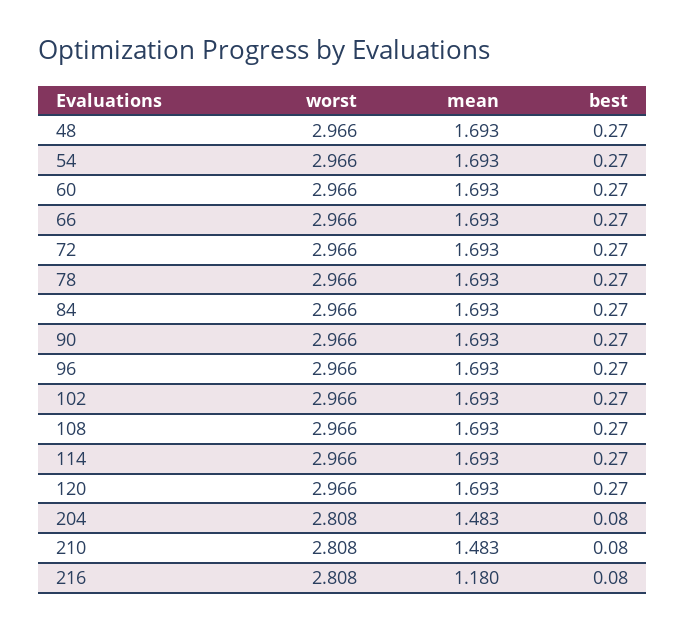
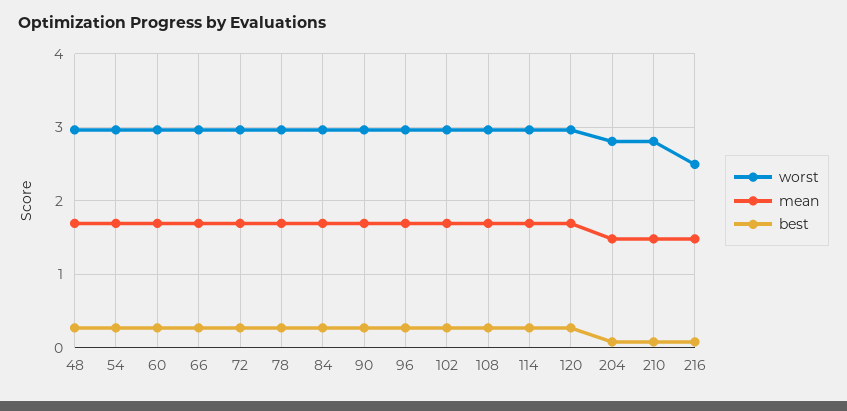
  {
    "worst": {
      "48": 2.966,
      "54": 2.966,
      "60": 2.966,
      "66": 2.966,
      "72": 2.966,
      "78": 2.966,
      "84": 2.966,
      "90": 2.966,
      "96": 2.966,
      "102": 2.966,
      "108": 2.966,
      "114": 2.966,
      "120": 2.966,
      "204": 2.808,
      "210": 2.808,
-     "216": 2.808
+     "216": 2.5
    },
    "mean": {
      "48": 1.693,
      "54": 1.693,
      "60": 1.693,
      "66": 1.693,
      "72": 1.693,
      "78": 1.693,
      "84": 1.693,
      "90": 1.693,
      "96": 1.693,
      "102": 1.693,
      "108": 1.693,
      "114": 1.693,
      "120": 1.693,
      "204": 1.483,
      "210": 1.483,
-     "216": 1.18
+     "216": 1.5
    },
    "best": {
      "48": 0.27,
      "54": 0.27,
      "60": 0.27,
      "66": 0.27,
      "72": 0.27,
      "78": 0.27,
      "84": 0.27,
      "90": 0.27,
      "96": 0.27,
      "102": 0.27,
      "108": 0.27,
      "114": 0.27,
      "120": 0.27,
      "204": 0.08,
      "210": 0.08,
      "216": 0.08
    }
  }

